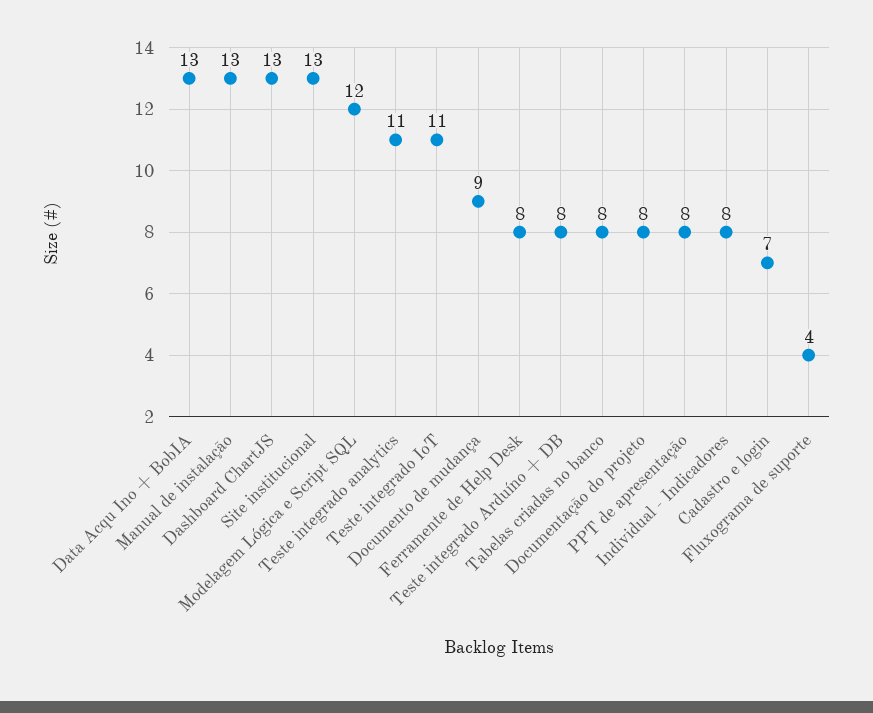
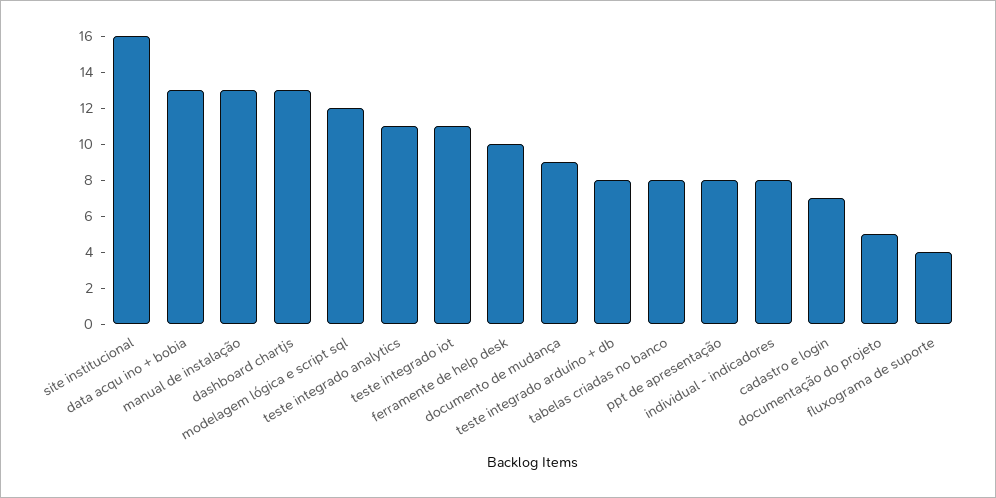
  {
    "Data Acqu Ino + BobIA": 13,
    "Manual de instalação": 13,
    "Dashboard ChartJS": 13,
-   "Site institucional": 13,
+   "Site institucional": 16,
    "Modelagem Lógica e Script SQL": 12,
    "Teste integrado analytics": 11,
    "Teste integrado IoT": 11,
    "Documento de mudança": 9,
-   "Ferramente de Help Desk": 8,
+   "Ferramente de Help Desk": 10,
    "Teste integrado Arduíno + DB": 8,
    "Tabelas criadas no banco": 8,
-   "Documentação do projeto": 8,
+   "Documentação do projeto": 5,
    "PPT de apresentação": 8,
    "Individual - Indicadores": 8,
    "Cadastro e login": 7,
    "Fluxograma de suporte": 4
  }

